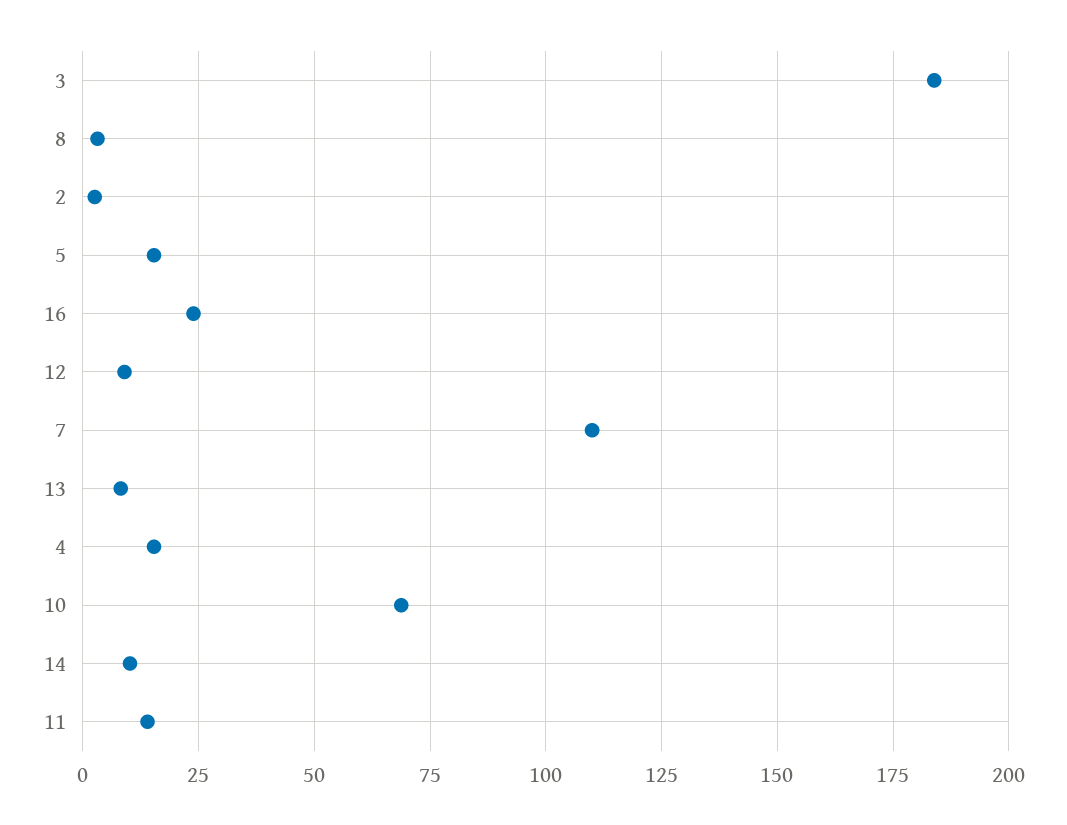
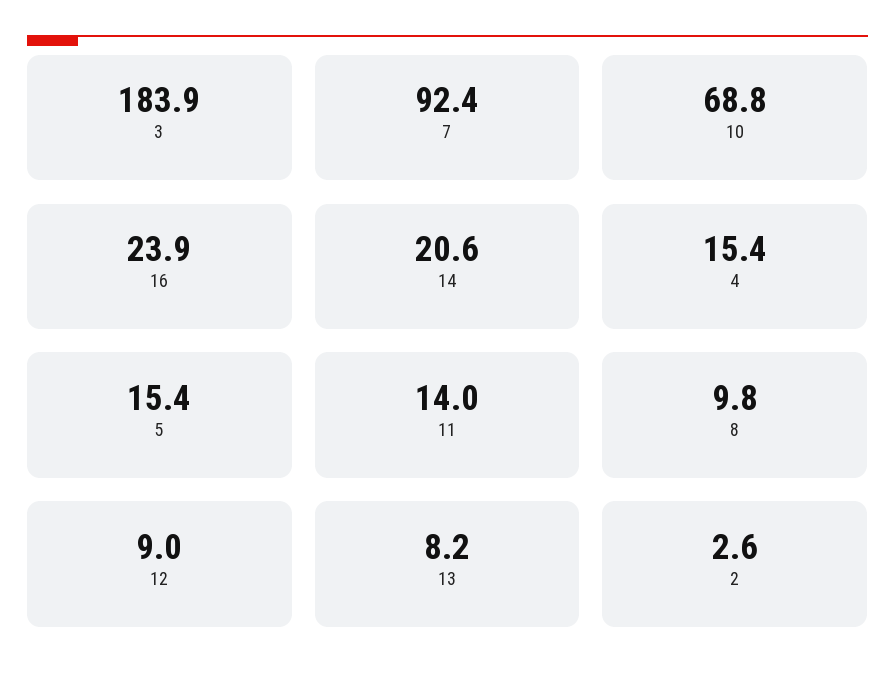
  {
    "3": 183.9,
-   "8": 2.5,
+   "8": 9.8,
    "2": 2.6,
    "5": 15.4,
    "16": 23.9,
    "12": 9,
-   "7": 110,
+   "7": 92.4,
    "13": 8.2,
    "4": 15.4,
    "10": 68.8,
-   "14": 10,
+   "14": 20.6,
    "11": 14
  }

